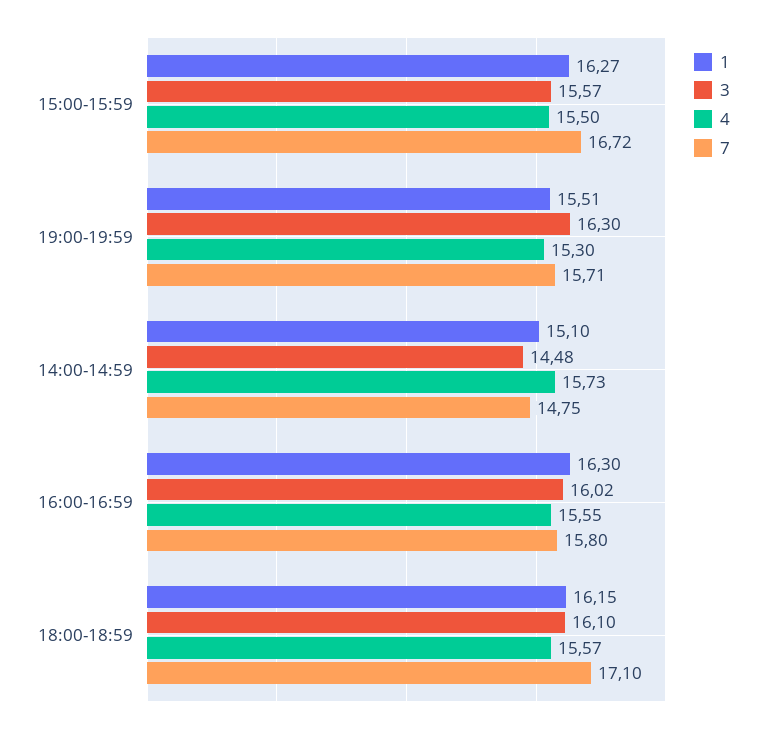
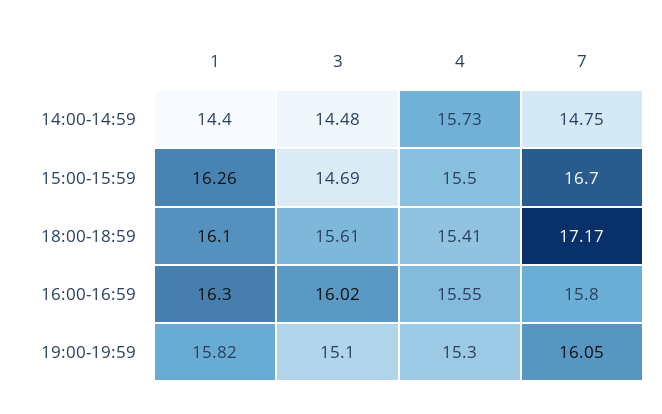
  {
    "1": {
-     "15:00-15:59": 16.27,
+     "15:00-15:59": 16.26,
-     "19:00-19:59": 15.51,
+     "19:00-19:59": 15.82,
-     "14:00-14:59": 15.1,
+     "14:00-14:59": 14.4,
      "16:00-16:59": 16.3,
-     "18:00-18:59": 16.15
+     "18:00-18:59": 16.1
    },
    "3": {
-     "15:00-15:59": 15.57,
+     "15:00-15:59": 14.69,
-     "19:00-19:59": 16.3,
+     "19:00-19:59": 15.1,
      "14:00-14:59": 14.48,
      "16:00-16:59": 16.02,
-     "18:00-18:59": 16.1
+     "18:00-18:59": 15.61
    },
    "4": {
      "15:00-15:59": 15.5,
      "19:00-19:59": 15.3,
      "14:00-14:59": 15.73,
      "16:00-16:59": 15.55,
-     "18:00-18:59": 15.57
+     "18:00-18:59": 15.41
    },
    "7": {
-     "15:00-15:59": 16.72,
+     "15:00-15:59": 16.7,
-     "19:00-19:59": 15.71,
+     "19:00-19:59": 16.05,
      "14:00-14:59": 14.75,
      "16:00-16:59": 15.8,
-     "18:00-18:59": 17.1
+     "18:00-18:59": 17.17
    }
  }

